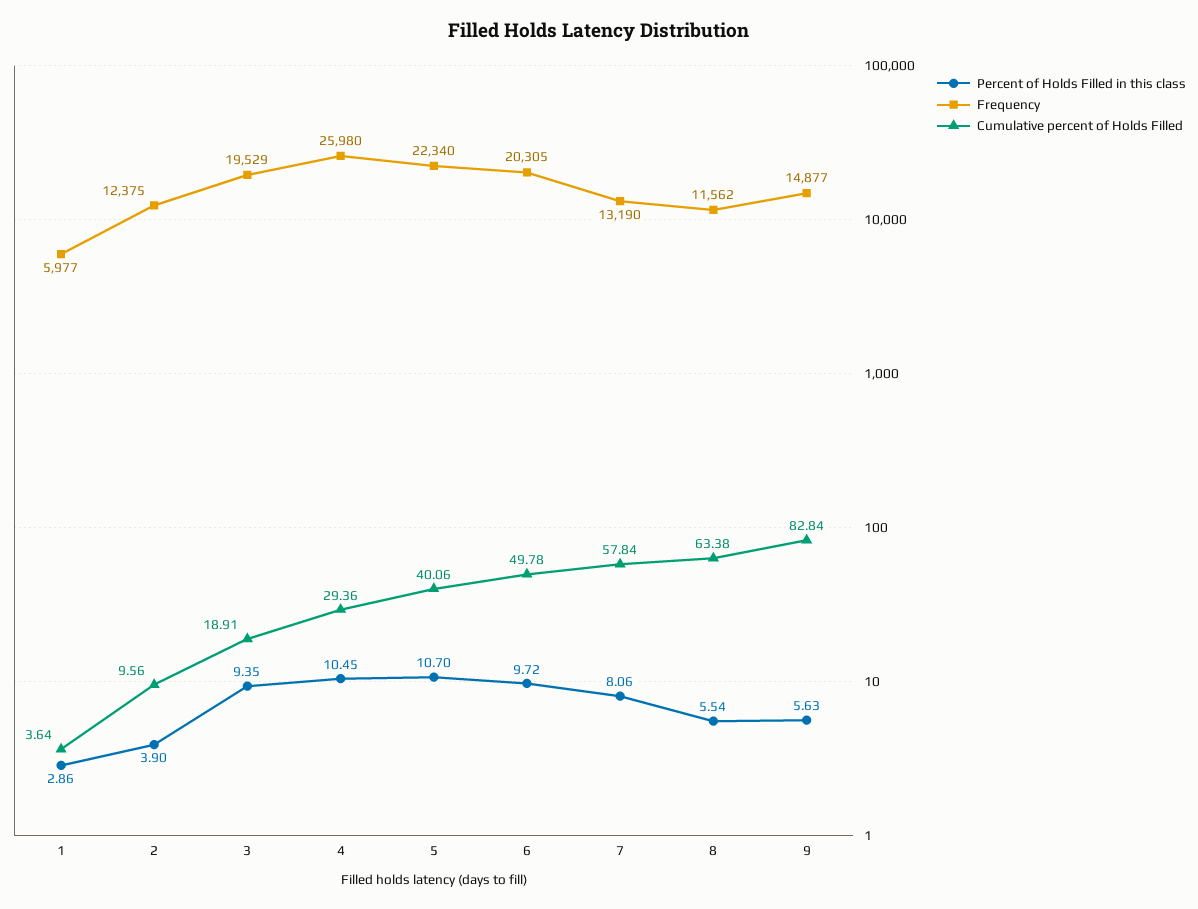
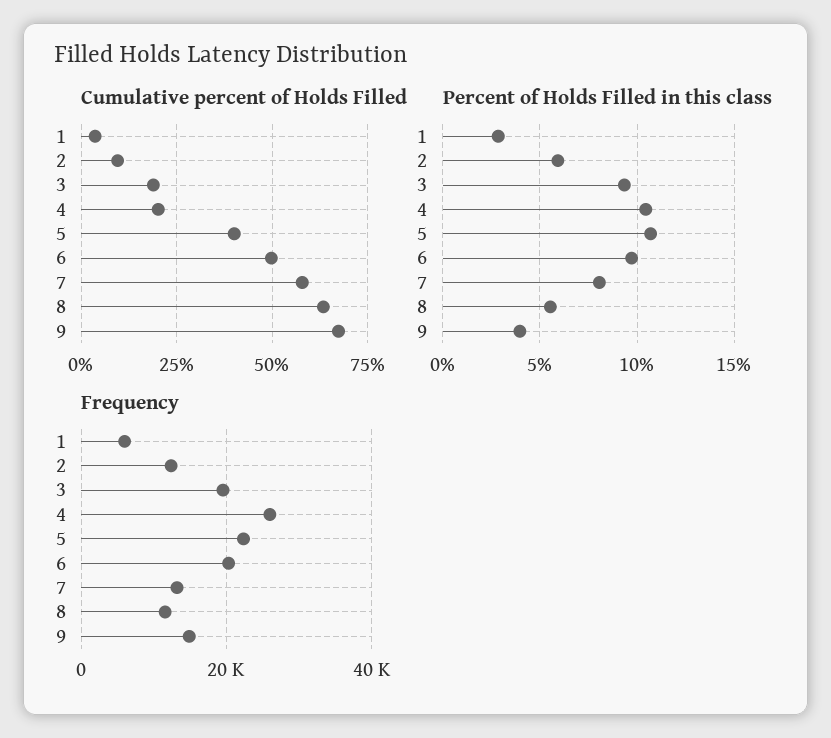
  {
    "Percent of Holds Filled in this class": {
      "1": 2.86,
-     "2": 3.9,
+     "2": 6,
      "3": 9.35,
      "4": 10.45,
      "5": 10.7,
      "6": 9.72,
      "7": 8.06,
      "8": 5.54,
-     "9": 5.63
+     "9": 4
    },
    "Frequency": {
      "1": 5977,
      "2": 12375,
      "3": 19529,
      "4": 25980,
      "5": 22340,
      "6": 20305,
      "7": 13190,
      "8": 11562,
      "9": 14877
    },
    "Cumulative percent of Holds Filled": {
      "1": 3.64,
      "2": 9.56,
      "3": 18.91,
-     "4": 29.36,
+     "4": 20,
      "5": 40.06,
      "6": 49.78,
      "7": 57.84,
      "8": 63.38,
-     "9": 82.84
+     "9": 67.5
    }
  }

